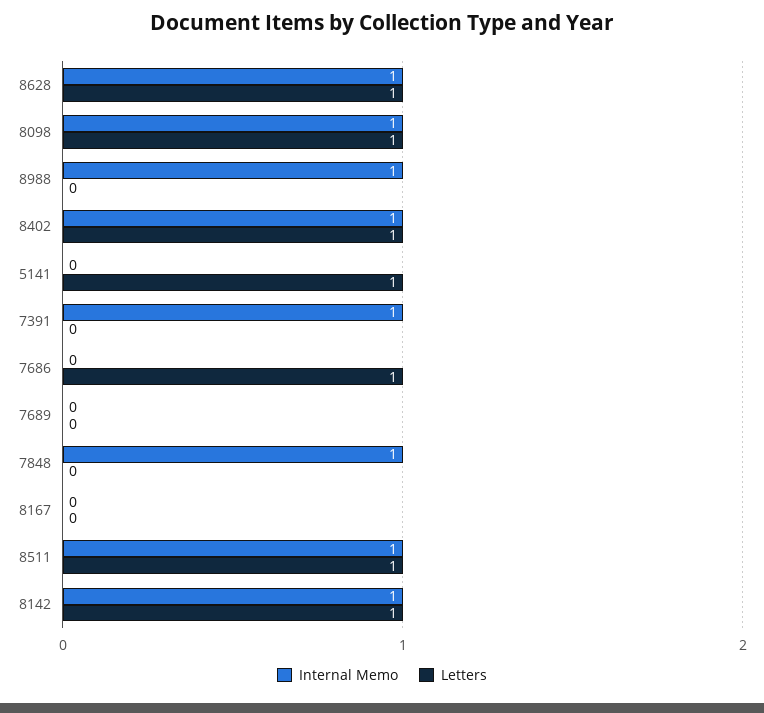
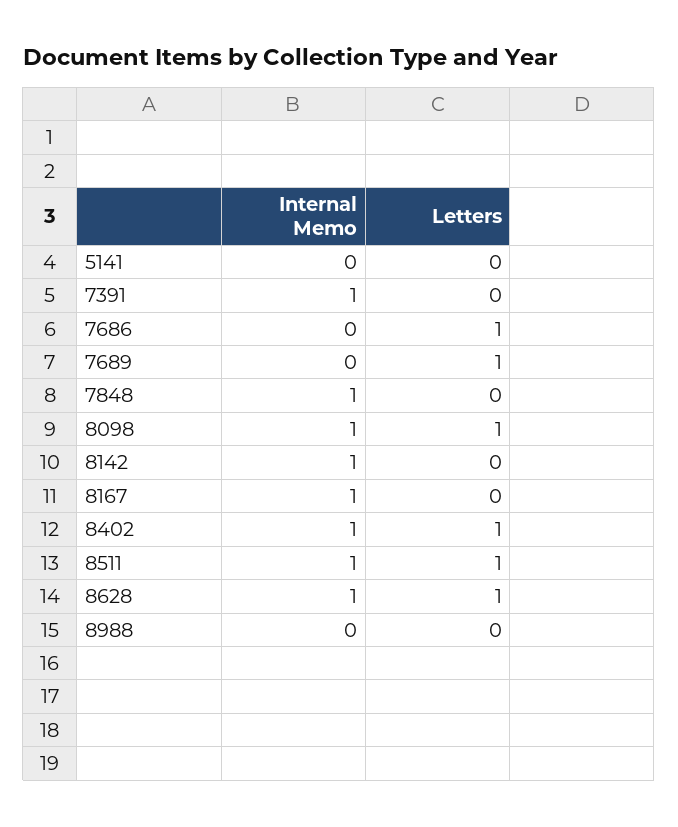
  {
    "Internal Memo": {
      "8628": 1,
      "8098": 1,
-     "8988": 1,
+     "8988": 0,
      "8402": 1,
      "5141": 0,
      "7391": 1,
      "7686": 0,
      "7689": 0,
      "7848": 1,
-     "8167": 0,
+     "8167": 1,
      "8511": 1,
      "8142": 1
    },
    "Letters": {
      "8628": 1,
      "8098": 1,
      "8988": 0,
      "8402": 1,
-     "5141": 1,
+     "5141": 0,
      "7391": 0,
      "7686": 1,
-     "7689": 0,
+     "7689": 1,
      "7848": 0,
      "8167": 0,
      "8511": 1,
-     "8142": 1
+     "8142": 0
    }
  }

